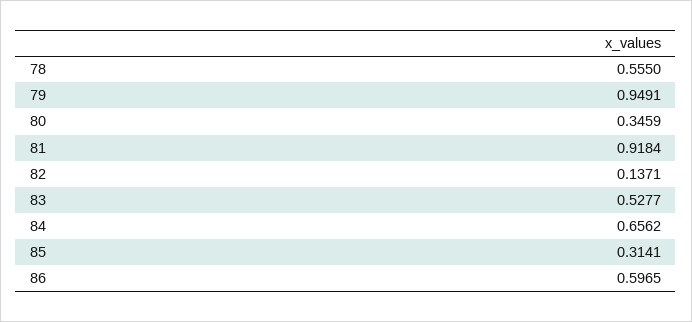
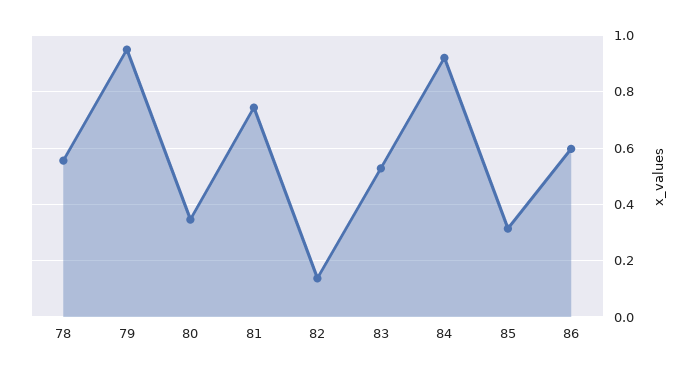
  {
    "78": 0.555,
    "79": 0.9491,
    "80": 0.3459,
-   "81": 0.9184,
+   "81": 0.75,
    "82": 0.1371,
    "83": 0.5277,
-   "84": 0.6562,
+   "84": 0.925,
    "85": 0.3141,
    "86": 0.5965
  }

